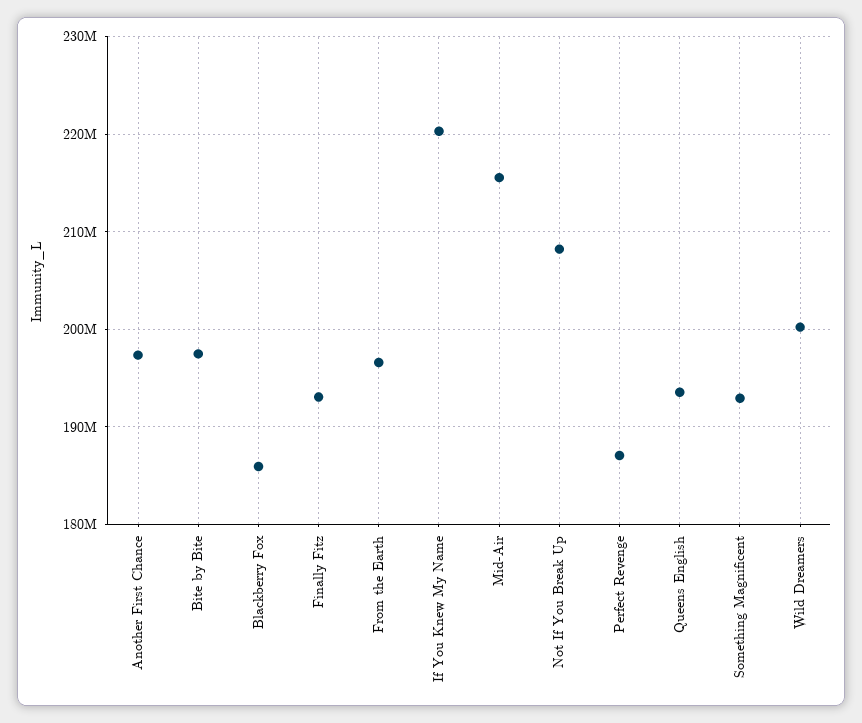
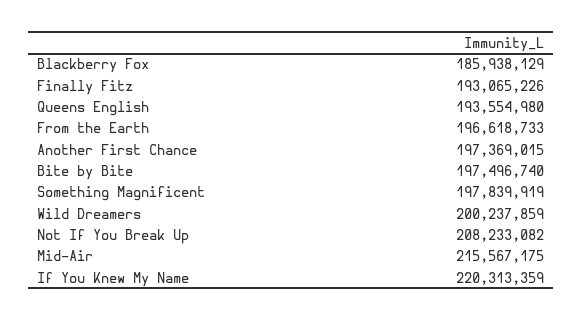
  {
    "Another First Chance": 197369015,
    "Bite by Bite": 197496740,
    "Blackberry Fox": 185938129,
    "Finally Fitz": 193065226,
    "From the Earth": 196618733,
    "If You Knew My Name": 220313359,
    "Mid-Air": 215567175,
    "Not If You Break Up": 208233082,
-   "Perfect Revenge": 187000000,
    "Queens English": 193554980,
-   "Something Magnificent": 193000000,
+   "Something Magnificent": 197839919,
    "Wild Dreamers": 200237859
  }

